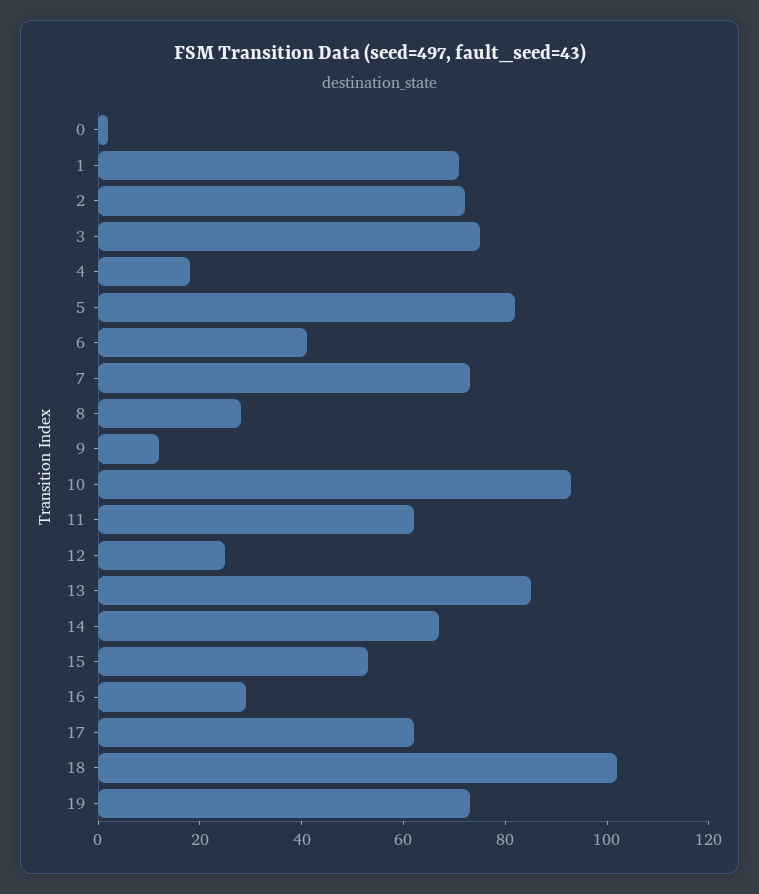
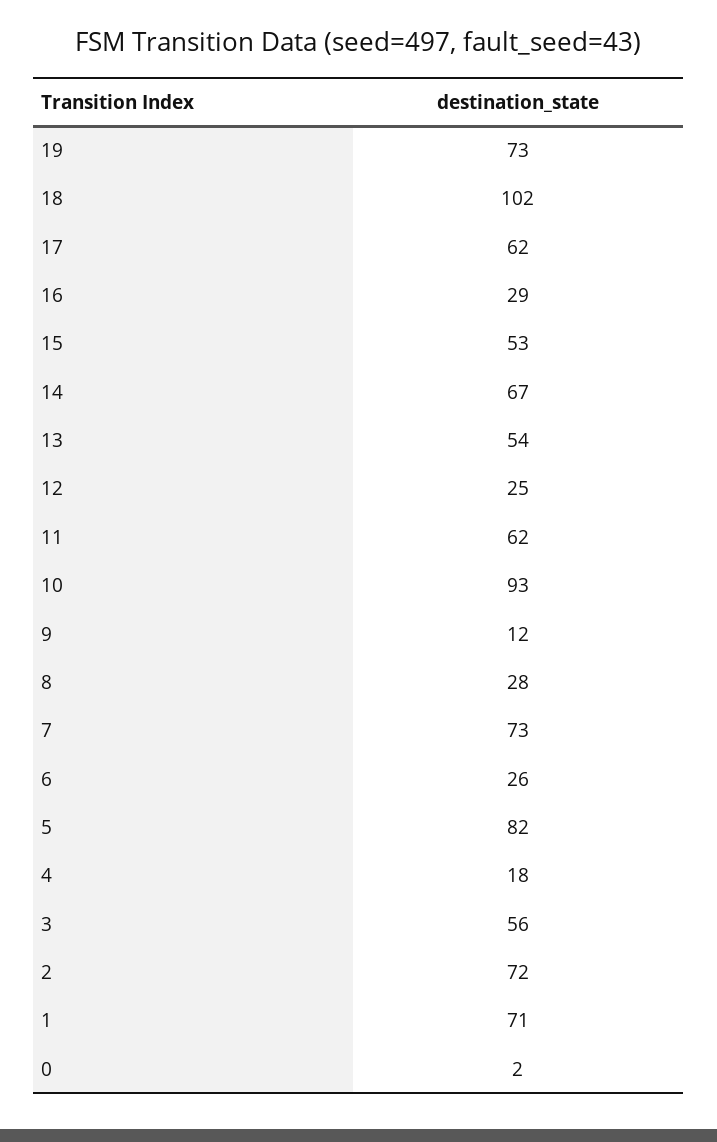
  {
    "0": 2,
    "1": 71,
    "2": 72,
-   "3": 75,
+   "3": 56,
    "4": 18,
    "5": 82,
-   "6": 40,
+   "6": 26,
    "7": 73,
    "8": 28,
    "9": 12,
    "10": 93,
    "11": 62,
    "12": 25,
-   "13": 85,
+   "13": 54,
    "14": 67,
    "15": 53,
    "16": 29,
    "17": 62,
    "18": 102,
    "19": 73
  }

